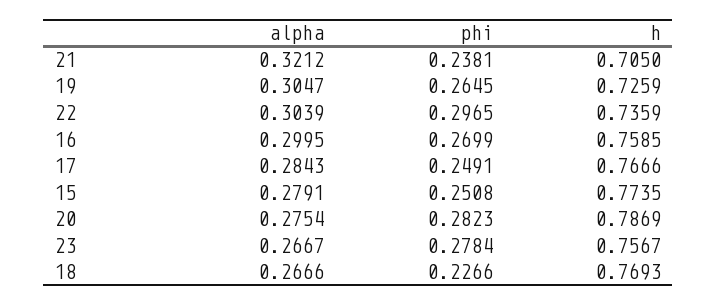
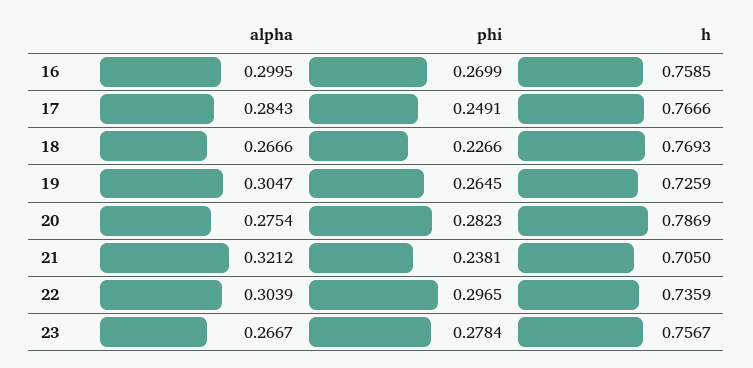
  {
    "alpha": {
      "21": 0.3212,
      "19": 0.3047,
      "22": 0.3039,
      "16": 0.2995,
      "17": 0.2843,
-     "15": 0.2791,
      "20": 0.2754,
      "23": 0.2667,
      "18": 0.2666
    },
    "phi": {
      "21": 0.2381,
      "19": 0.2645,
      "22": 0.2965,
      "16": 0.2699,
      "17": 0.2491,
-     "15": 0.2508,
      "20": 0.2823,
      "23": 0.2784,
      "18": 0.2266
    },
    "h": {
      "21": 0.705,
      "19": 0.7259,
      "22": 0.7359,
      "16": 0.7585,
      "17": 0.7666,
-     "15": 0.7735,
      "20": 0.7869,
      "23": 0.7567,
      "18": 0.7693
    }
  }

